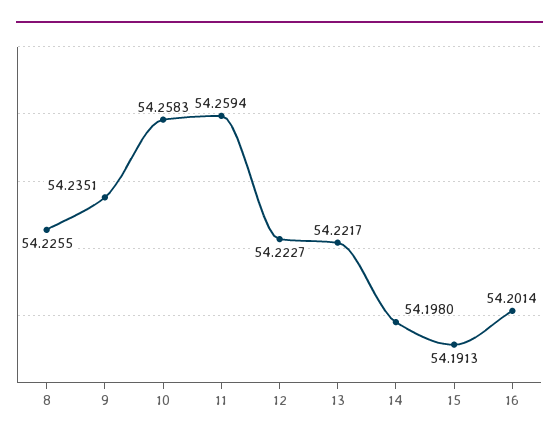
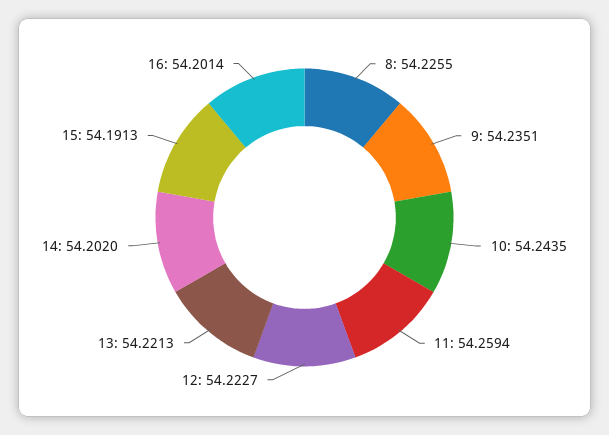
  {
    "8": 54.2255,
    "9": 54.2351,
-   "10": 54.2583,
+   "10": 54.2435,
    "11": 54.2594,
    "12": 54.2227,
-   "13": 54.2217,
+   "13": 54.2213,
-   "14": 54.198,
+   "14": 54.202,
    "15": 54.1913,
    "16": 54.2014
  }

